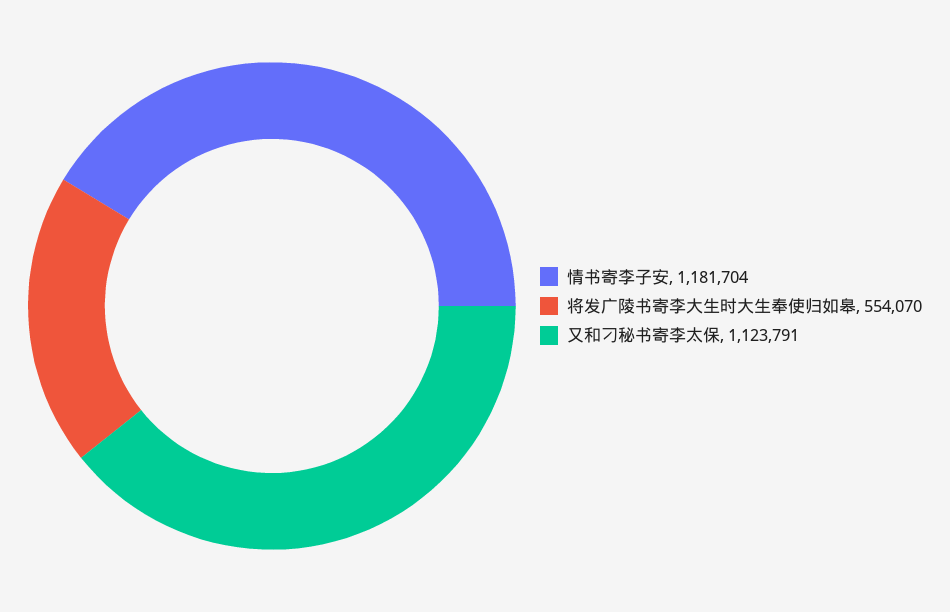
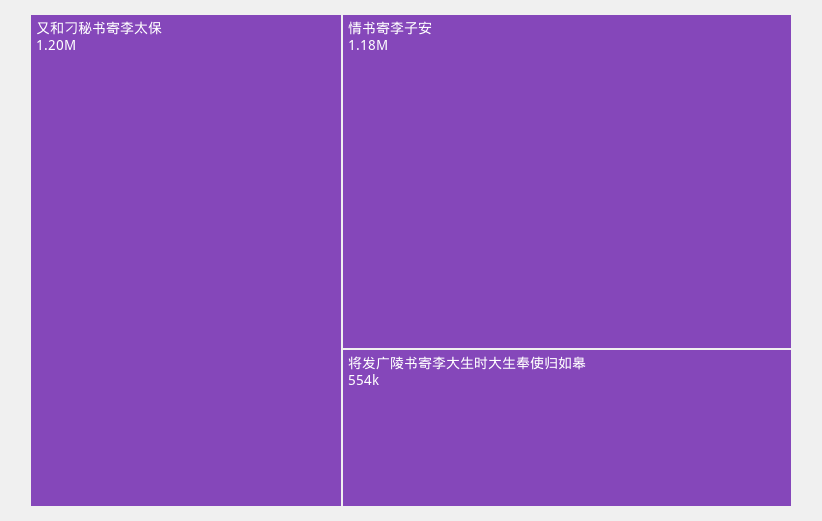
  {
    "情书寄李子安": 1181704,
    "将发广陵书寄李大生时大生奉使归如皋": 554070,
-   "又和刁秘书寄李太保": 1123791
+   "又和刁秘书寄李太保": 1200000
  }

